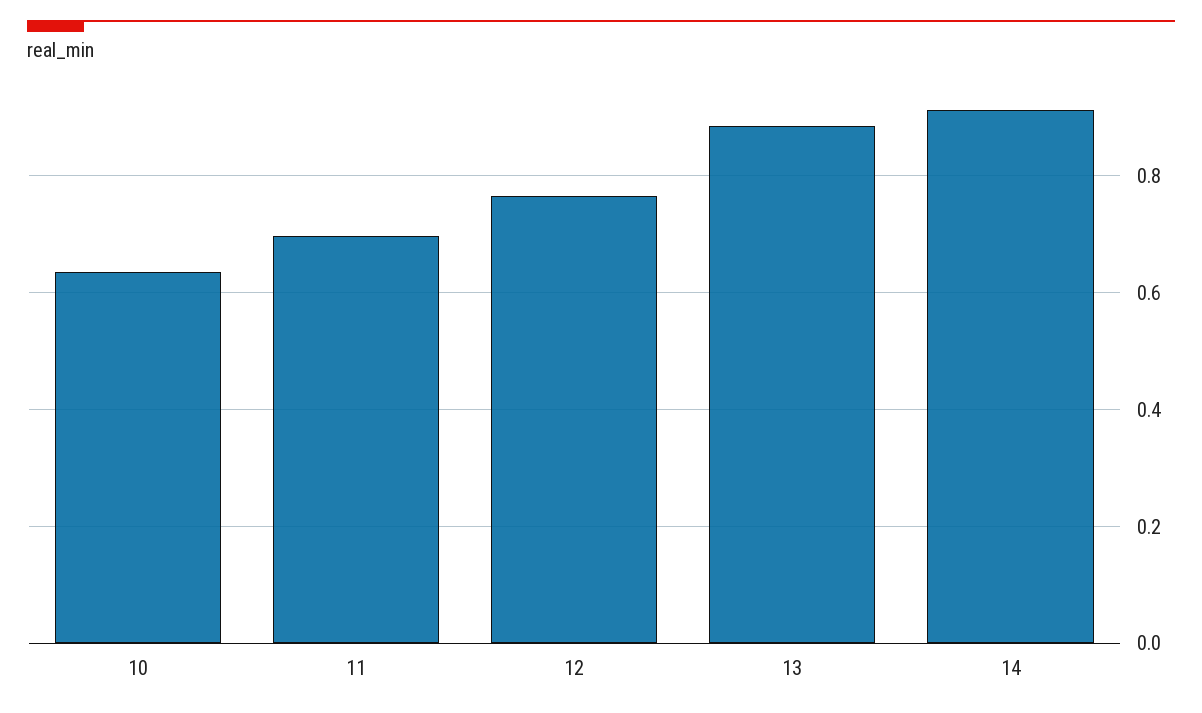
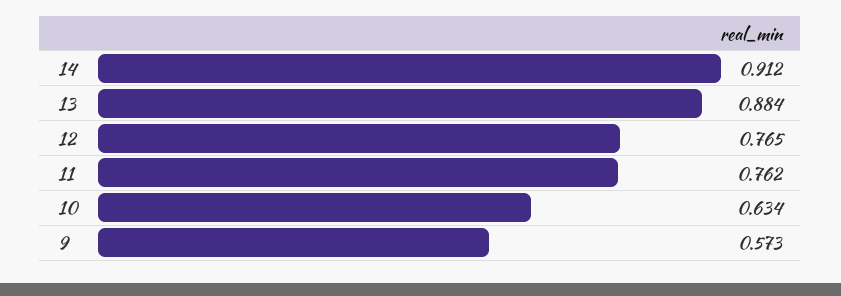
  {
    "10": 0.634,
-   "11": 0.7,
+   "11": 0.762,
    "12": 0.765,
    "13": 0.884,
-   "14": 0.912
+   "14": 0.912,
+   "9": 0.573
  }

